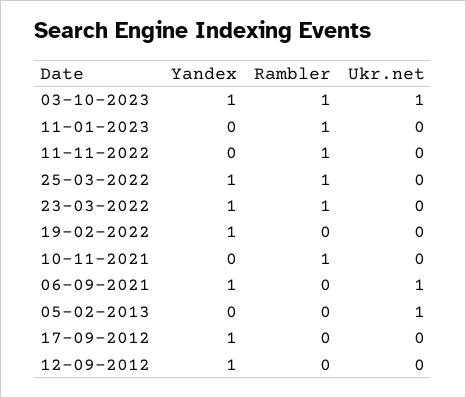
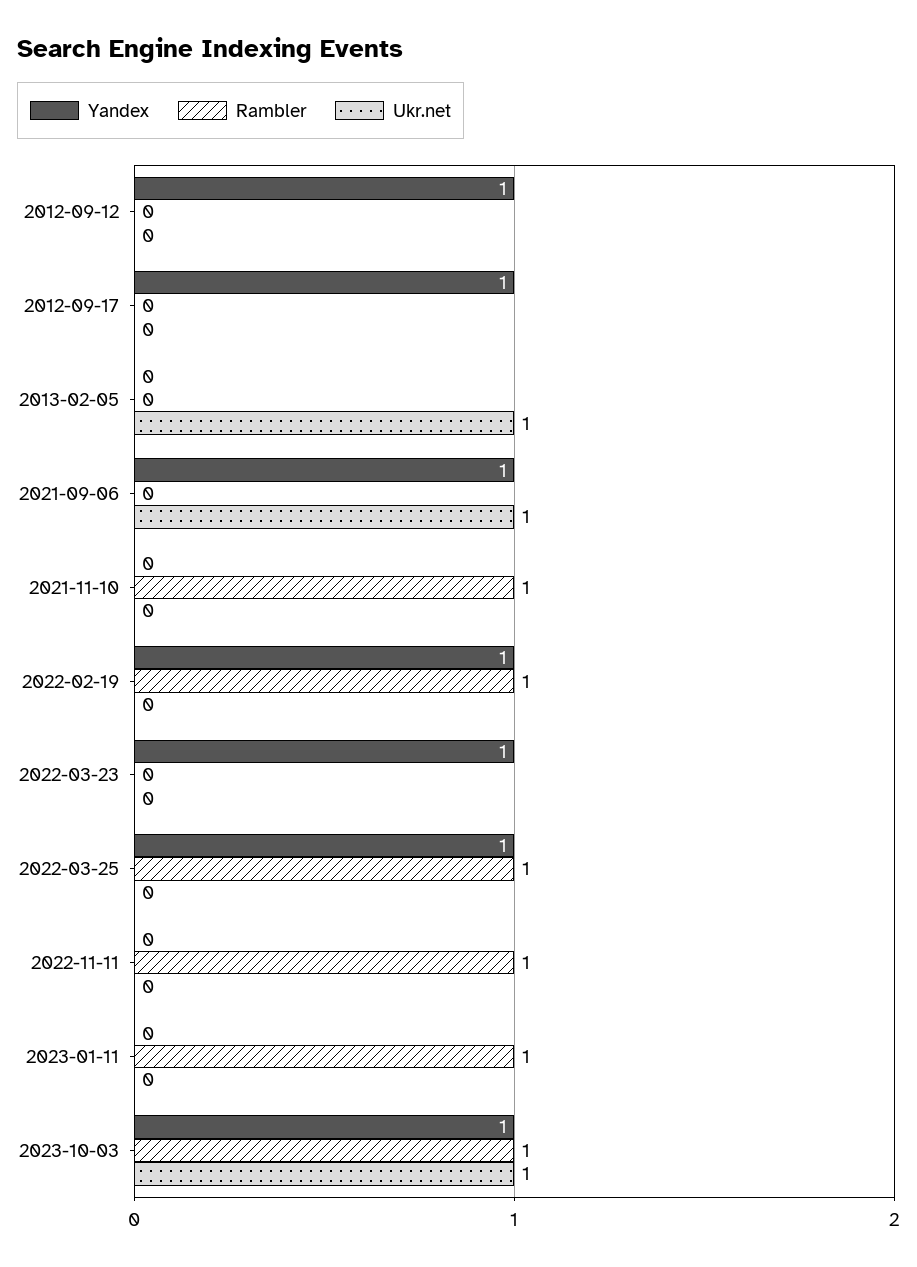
  {
    "Yandex": {
      "03-10-2023": 1,
      "11-01-2023": 0,
      "11-11-2022": 0,
      "25-03-2022": 1,
      "23-03-2022": 1,
      "19-02-2022": 1,
      "10-11-2021": 0,
      "06-09-2021": 1,
      "05-02-2013": 0,
      "17-09-2012": 1,
      "12-09-2012": 1
    },
    "Rambler": {
      "03-10-2023": 1,
      "11-01-2023": 1,
      "11-11-2022": 1,
      "25-03-2022": 1,
-     "23-03-2022": 1,
+     "23-03-2022": 0,
-     "19-02-2022": 0,
+     "19-02-2022": 1,
      "10-11-2021": 1,
      "06-09-2021": 0,
      "05-02-2013": 0,
      "17-09-2012": 0,
      "12-09-2012": 0
    },
    "Ukr.net": {
      "03-10-2023": 1,
      "11-01-2023": 0,
      "11-11-2022": 0,
      "25-03-2022": 0,
      "23-03-2022": 0,
      "19-02-2022": 0,
      "10-11-2021": 0,
      "06-09-2021": 1,
      "05-02-2013": 1,
      "17-09-2012": 0,
      "12-09-2012": 0
    }
  }

